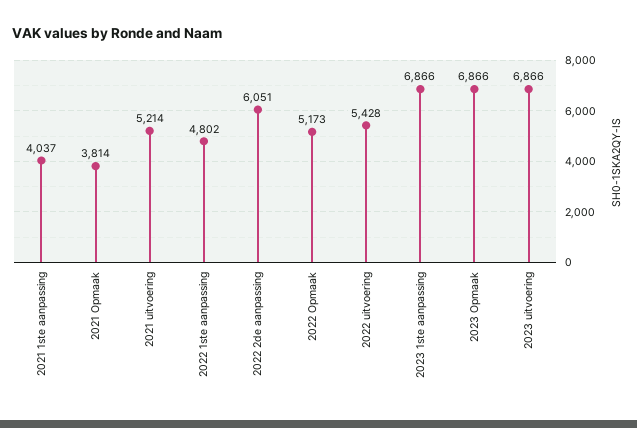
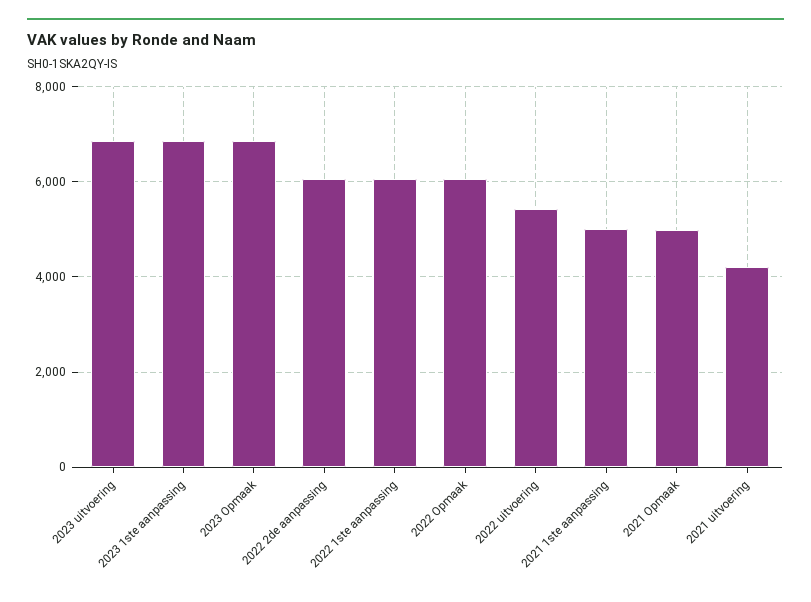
  {
-   "2021 1ste aanpassing": 4037,
+   "2021 1ste aanpassing": 5000,
-   "2021 Opmaak": 3814,
+   "2021 Opmaak": 5000,
-   "2021 uitvoering": 5214,
+   "2021 uitvoering": 4200,
-   "2022 1ste aanpassing": 4802,
+   "2022 1ste aanpassing": 6000,
    "2022 2de aanpassing": 6051,
-   "2022 Opmaak": 5173,
+   "2022 Opmaak": 6000,
    "2022 uitvoering": 5428,
    "2023 1ste aanpassing": 6866,
    "2023 Opmaak": 6866,
    "2023 uitvoering": 6866
  }

